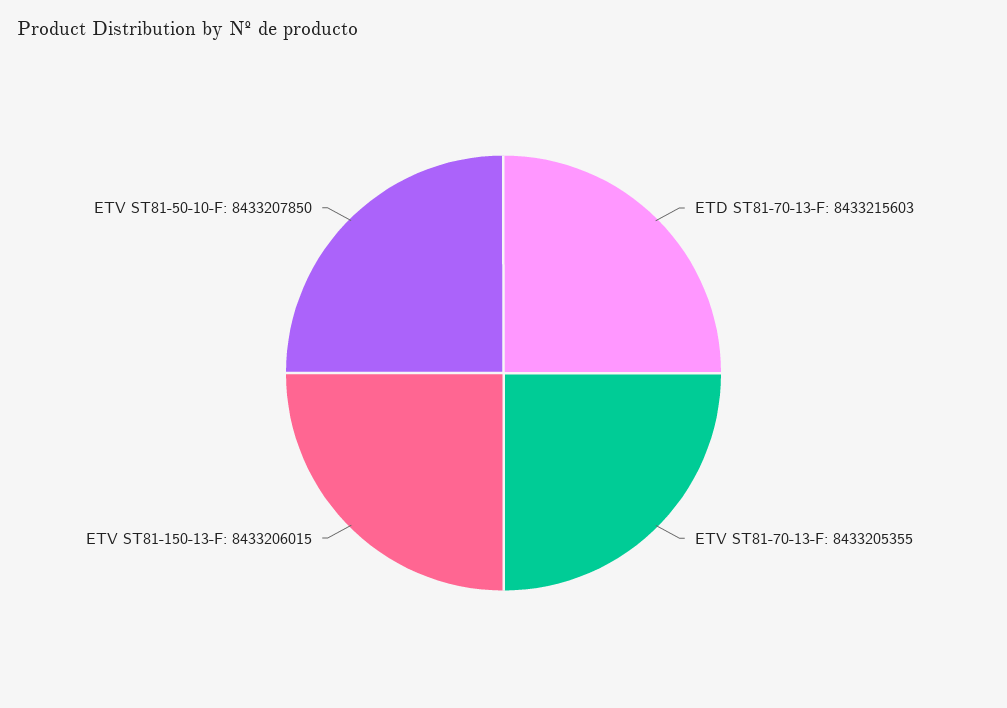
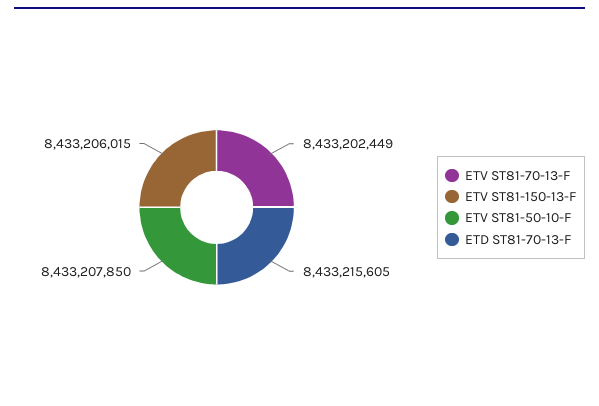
  {
-   "ETD ST81-70-13-F": 8433215603,
+   "ETD ST81-70-13-F": 8433215605,
-   "ETV ST81-70-13-F": 8433205355,
+   "ETV ST81-70-13-F": 8433202449,
    "ETV ST81-150-13-F": 8433206015,
    "ETV ST81-50-10-F": 8433207850
  }

